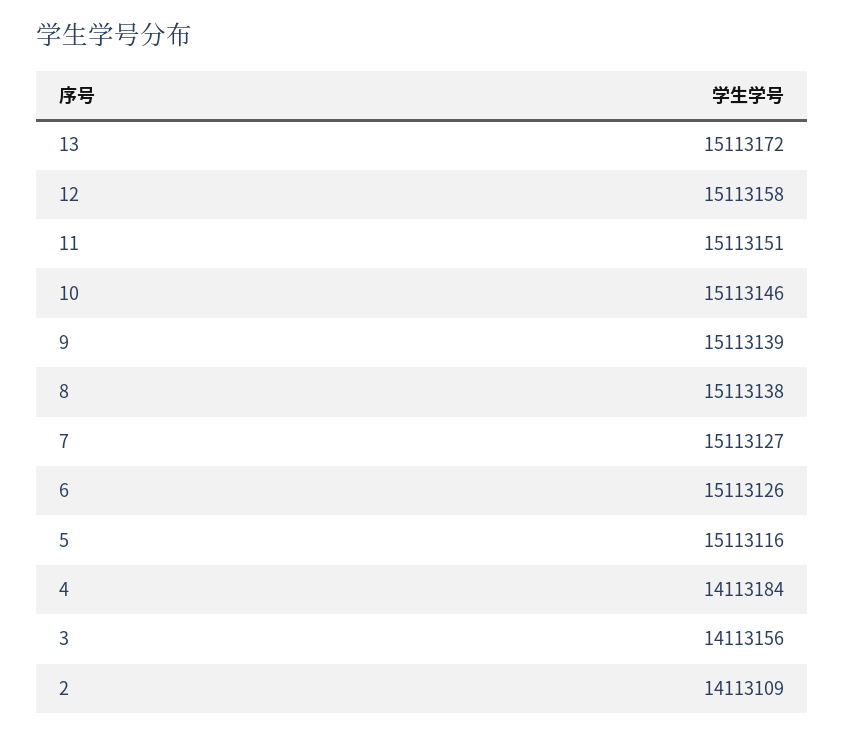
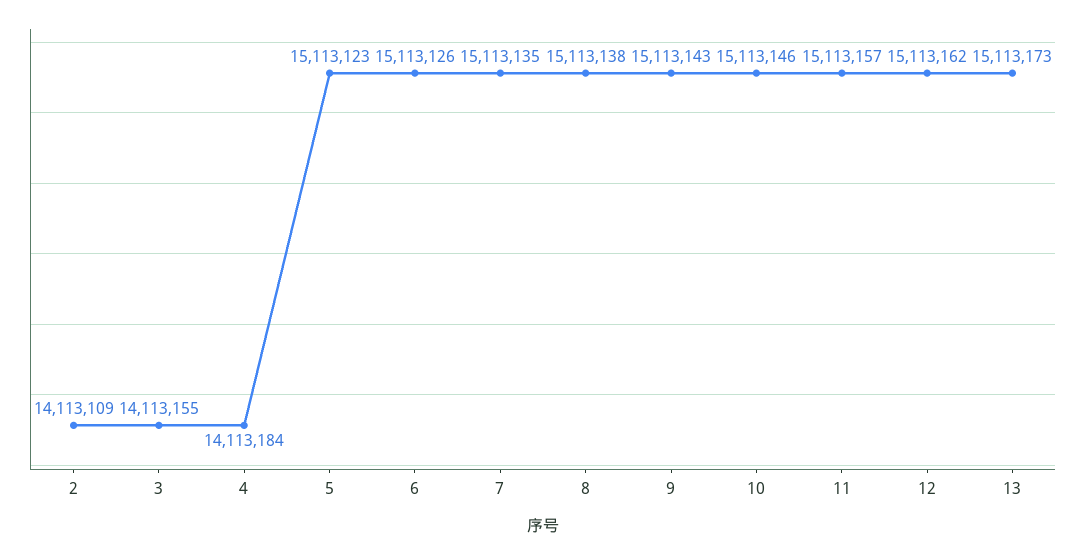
  {
-   "13": 15113172,
+   "13": 15113173,
-   "12": 15113158,
+   "12": 15113162,
-   "11": 15113151,
+   "11": 15113157,
    "10": 15113146,
-   "9": 15113139,
+   "9": 15113143,
    "8": 15113138,
-   "7": 15113127,
+   "7": 15113135,
    "6": 15113126,
-   "5": 15113116,
+   "5": 15113123,
    "4": 14113184,
-   "3": 14113156,
+   "3": 14113155,
    "2": 14113109
  }

